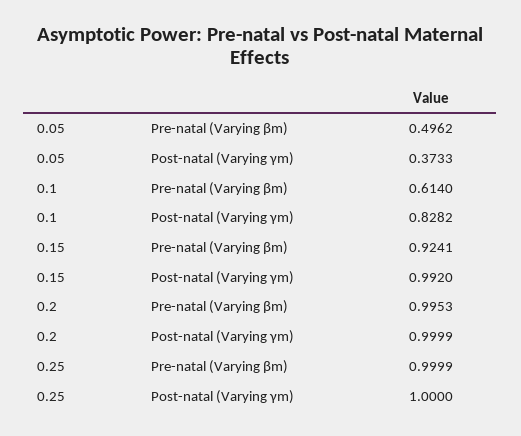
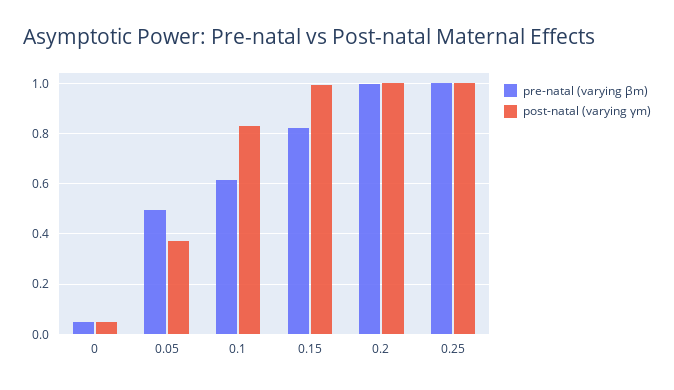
  {
    "Pre-natal (Varying βm)": {
      "0.05": 0.4962,
      "0.1": 0.614,
-     "0.15": 0.9241,
+     "0.15": 0.825,
      "0.2": 0.9953,
-     "0.25": 0.9999
+     "0.25": 0.9999,
+     "0": 0.05
    },
    "Post-natal (Varying γm)": {
      "0.05": 0.3733,
      "0.1": 0.8282,
      "0.15": 0.992,
      "0.2": 0.9999,
-     "0.25": 1
+     "0.25": 1,
+     "0": 0.05
    }
  }

